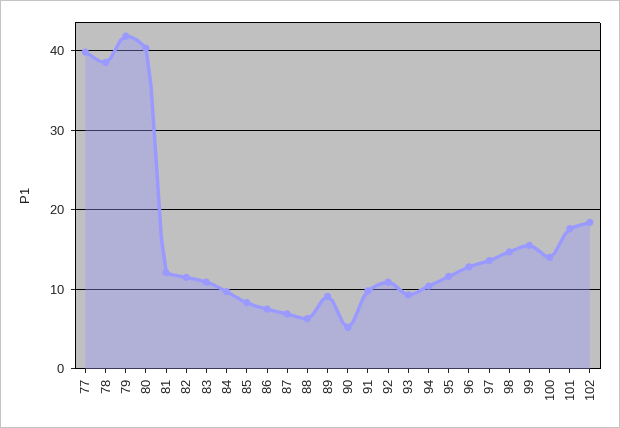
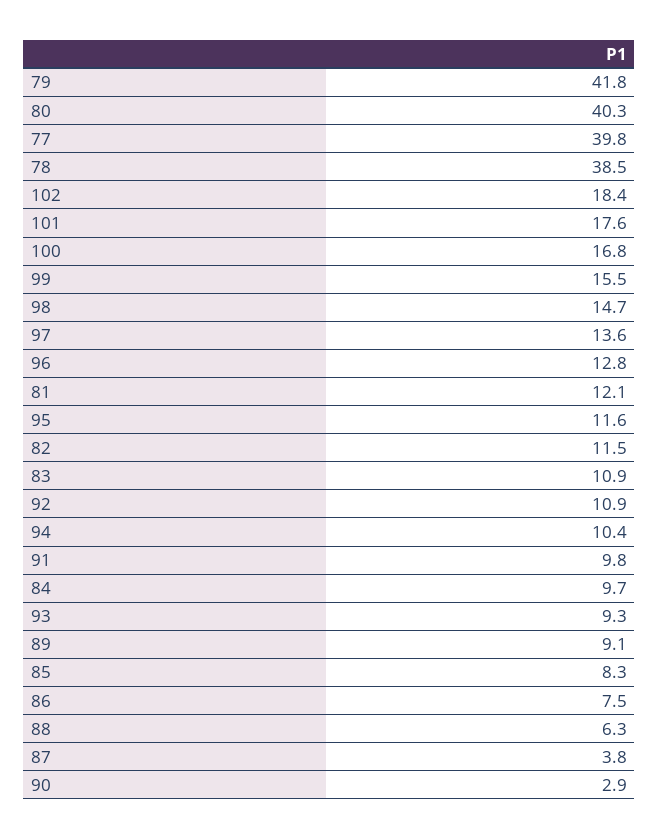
  {
    "77": 39.8,
    "78": 38.5,
    "79": 41.8,
    "80": 40.3,
    "81": 12.1,
    "82": 11.5,
    "83": 10.9,
    "84": 9.7,
    "85": 8.3,
    "86": 7.5,
-   "87": 7,
+   "87": 3.8,
    "88": 6.3,
    "89": 9.1,
-   "90": 5,
+   "90": 2.9,
    "91": 9.8,
    "92": 10.9,
    "93": 9.3,
    "94": 10.4,
    "95": 11.6,
    "96": 12.8,
    "97": 13.6,
    "98": 14.7,
    "99": 15.5,
-   "100": 14,
+   "100": 16.8,
    "101": 17.6,
    "102": 18.4
  }

